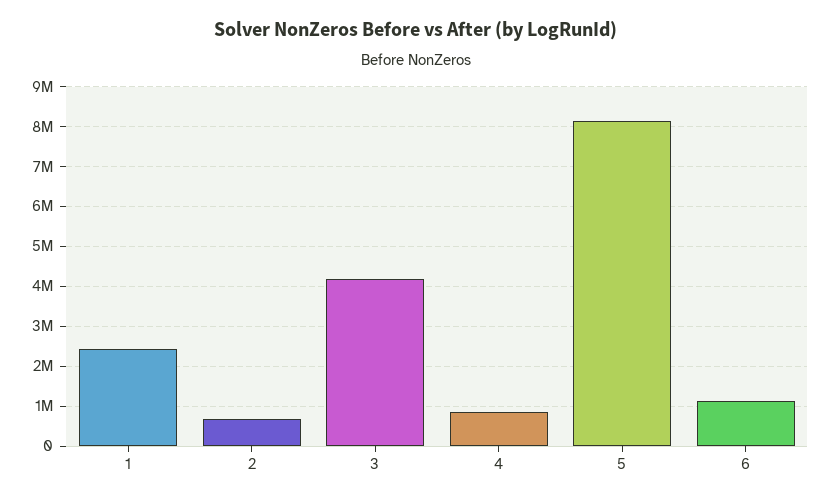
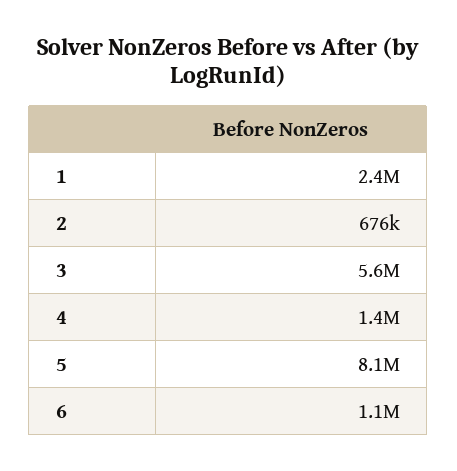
  {
    "1": 2400000,
    "2": 676000,
-   "3": 4200000,
+   "3": 5600000,
-   "4": 800000,
+   "4": 1400000,
    "5": 8100000,
    "6": 1100000
  }

